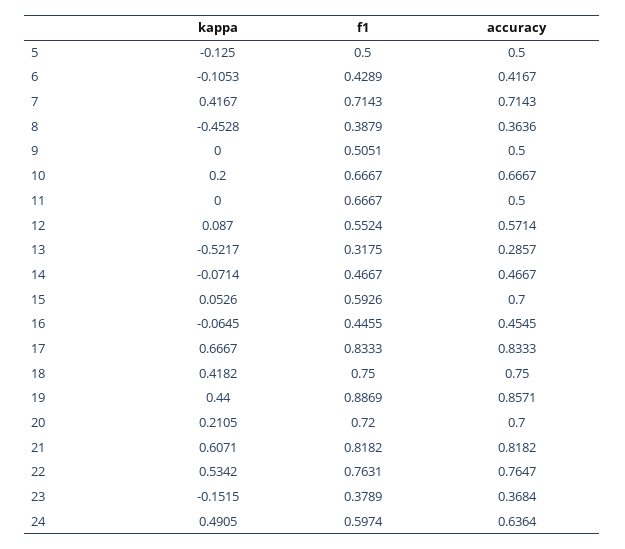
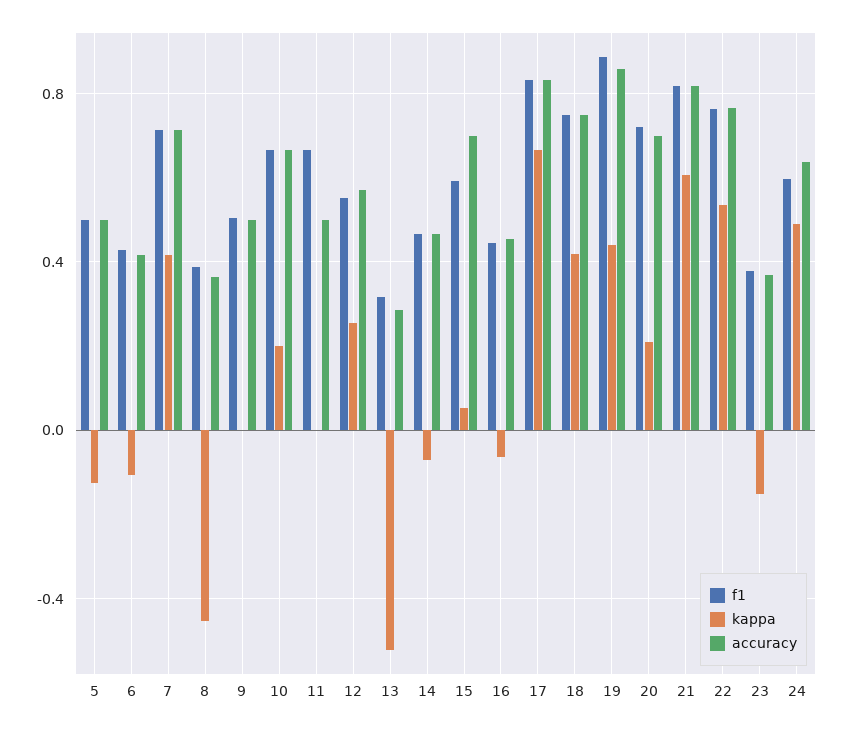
  {
    "kappa": {
      "5": -0.125,
      "6": -0.1053,
      "7": 0.4167,
      "8": -0.4528,
      "9": 0,
      "10": 0.2,
      "11": 0,
-     "12": 0.087,
+     "12": 0.25,
      "13": -0.5217,
      "14": -0.0714,
      "15": 0.0526,
      "16": -0.0645,
      "17": 0.6667,
      "18": 0.4182,
      "19": 0.44,
      "20": 0.2105,
      "21": 0.6071,
      "22": 0.5342,
      "23": -0.1515,
      "24": 0.4905
    },
    "f1": {
      "5": 0.5,
      "6": 0.4289,
      "7": 0.7143,
      "8": 0.3879,
      "9": 0.5051,
      "10": 0.6667,
      "11": 0.6667,
      "12": 0.5524,
      "13": 0.3175,
      "14": 0.4667,
      "15": 0.5926,
      "16": 0.4455,
      "17": 0.8333,
      "18": 0.75,
      "19": 0.8869,
      "20": 0.72,
      "21": 0.8182,
      "22": 0.7631,
      "23": 0.3789,
      "24": 0.5974
    },
    "accuracy": {
      "5": 0.5,
      "6": 0.4167,
      "7": 0.7143,
      "8": 0.3636,
      "9": 0.5,
      "10": 0.6667,
      "11": 0.5,
      "12": 0.5714,
      "13": 0.2857,
      "14": 0.4667,
      "15": 0.7,
      "16": 0.4545,
      "17": 0.8333,
      "18": 0.75,
      "19": 0.8571,
      "20": 0.7,
      "21": 0.8182,
      "22": 0.7647,
      "23": 0.3684,
      "24": 0.6364
    }
  }

